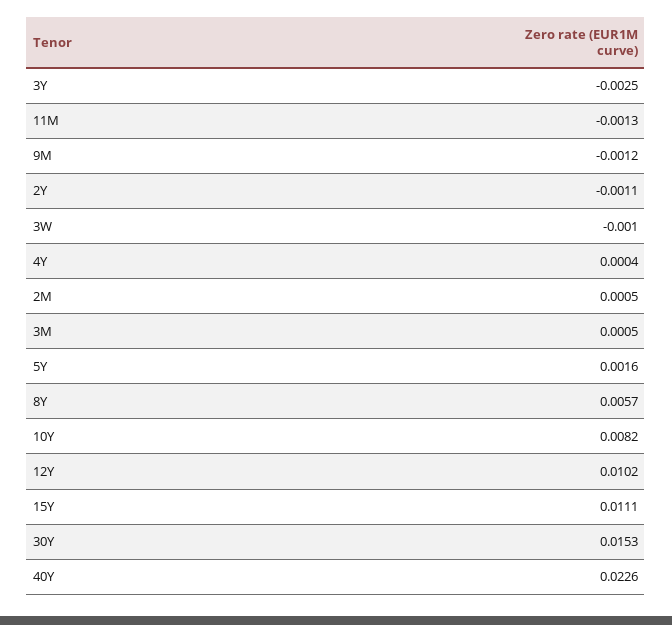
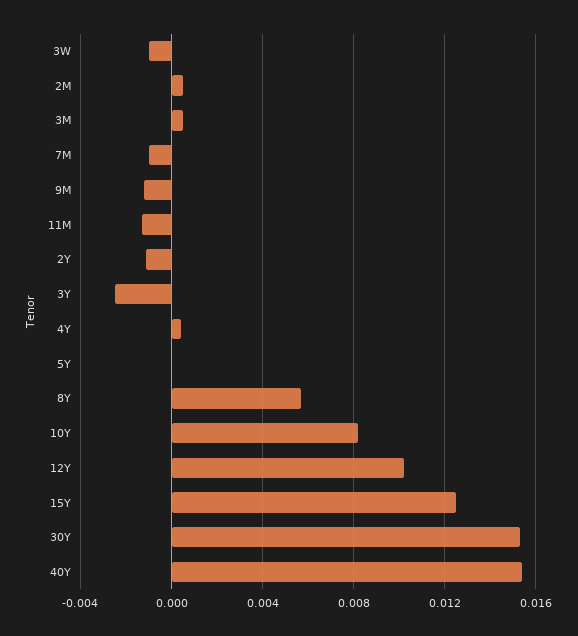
  {
    "3Y": -0.0025,
    "11M": -0.0013,
    "9M": -0.0012,
    "2Y": -0.0011,
    "3W": -0.001,
    "4Y": 0.0004,
    "2M": 0.0005,
    "3M": 0.0005,
-   "5Y": 0.0016,
+   "5Y": 0,
    "8Y": 0.0057,
    "10Y": 0.0082,
    "12Y": 0.0102,
-   "15Y": 0.0111,
+   "15Y": 0.0125,
    "30Y": 0.0153,
-   "40Y": 0.0226
+   "40Y": 0.0155,
+   "7M": -0.001
  }

